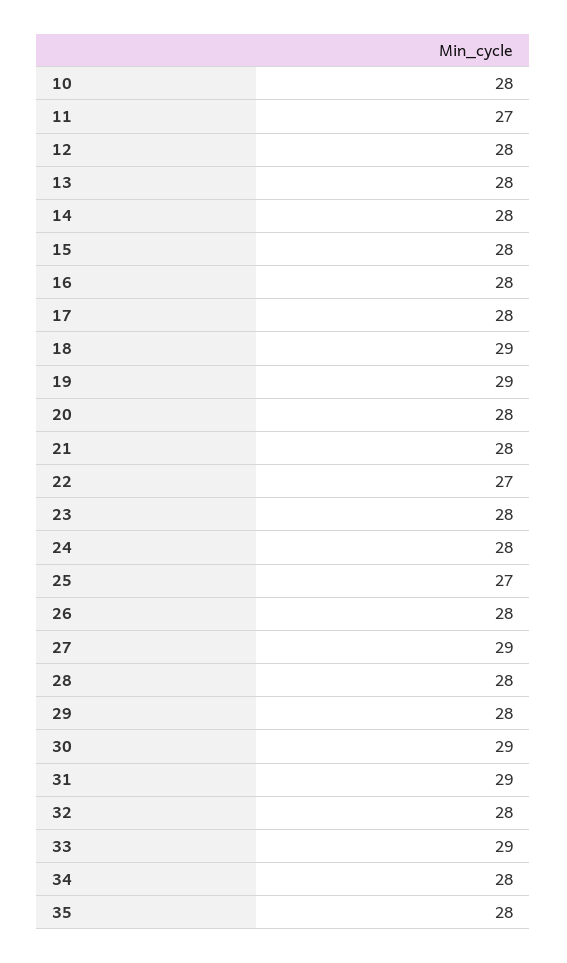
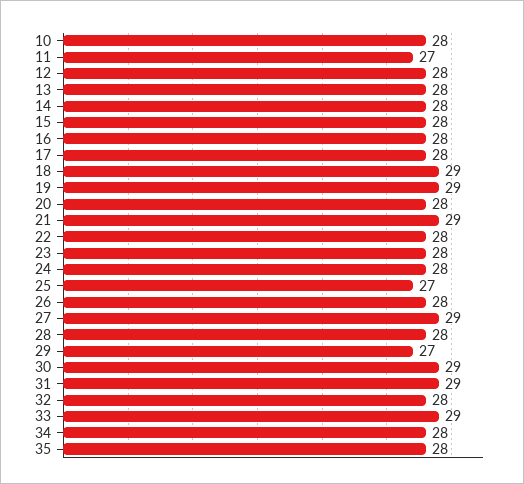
  {
    "10": 28,
    "11": 27,
    "12": 28,
    "13": 28,
    "14": 28,
    "15": 28,
    "16": 28,
    "17": 28,
    "18": 29,
    "19": 29,
    "20": 28,
-   "21": 28,
+   "21": 29,
-   "22": 27,
+   "22": 28,
    "23": 28,
    "24": 28,
    "25": 27,
    "26": 28,
    "27": 29,
    "28": 28,
-   "29": 28,
+   "29": 27,
    "30": 29,
    "31": 29,
    "32": 28,
    "33": 29,
    "34": 28,
    "35": 28
  }

